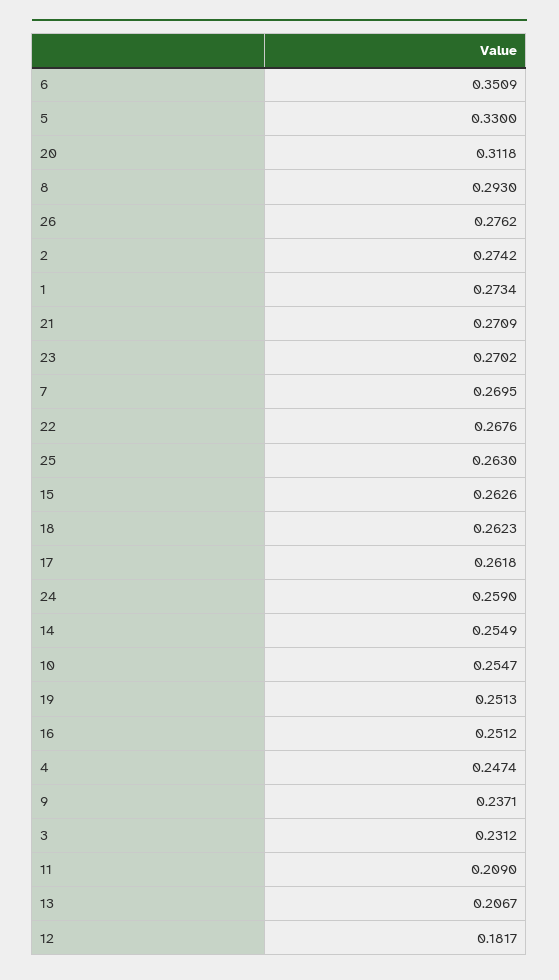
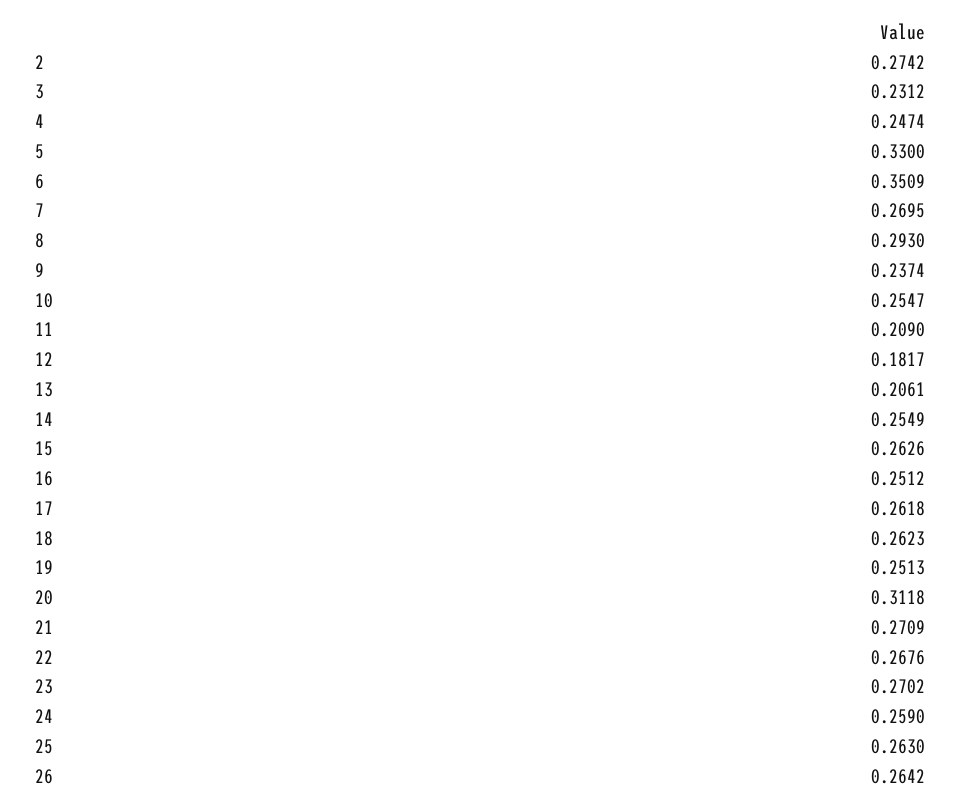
  {
    "6": 0.3509,
    "5": 0.33,
    "20": 0.3118,
    "8": 0.293,
-   "26": 0.2762,
+   "26": 0.2642,
    "2": 0.2742,
-   "1": 0.2734,
    "21": 0.2709,
    "23": 0.2702,
    "7": 0.2695,
    "22": 0.2676,
    "25": 0.263,
    "15": 0.2626,
    "18": 0.2623,
    "17": 0.2618,
    "24": 0.259,
    "14": 0.2549,
    "10": 0.2547,
    "19": 0.2513,
    "16": 0.2512,
    "4": 0.2474,
-   "9": 0.2371,
+   "9": 0.2374,
    "3": 0.2312,
    "11": 0.209,
-   "13": 0.2067,
+   "13": 0.2061,
    "12": 0.1817
  }

